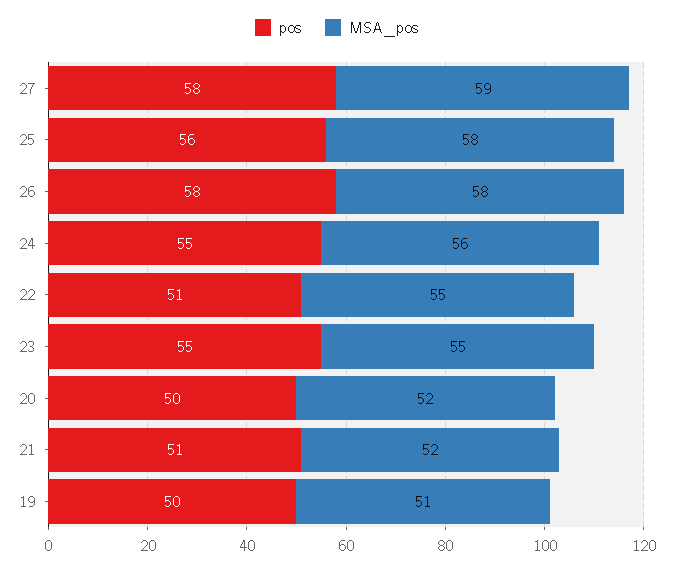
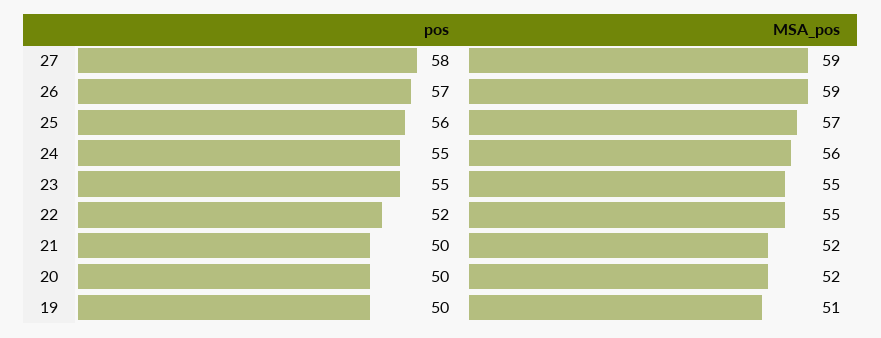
  {
    "pos": {
      "27": 58,
      "25": 56,
-     "26": 58,
+     "26": 57,
      "24": 55,
-     "22": 51,
+     "22": 52,
      "23": 55,
      "20": 50,
-     "21": 51,
+     "21": 50,
      "19": 50
    },
    "MSA_pos": {
      "27": 59,
-     "25": 58,
+     "25": 57,
-     "26": 58,
+     "26": 59,
      "24": 56,
      "22": 55,
      "23": 55,
      "20": 52,
      "21": 52,
      "19": 51
    }
  }

